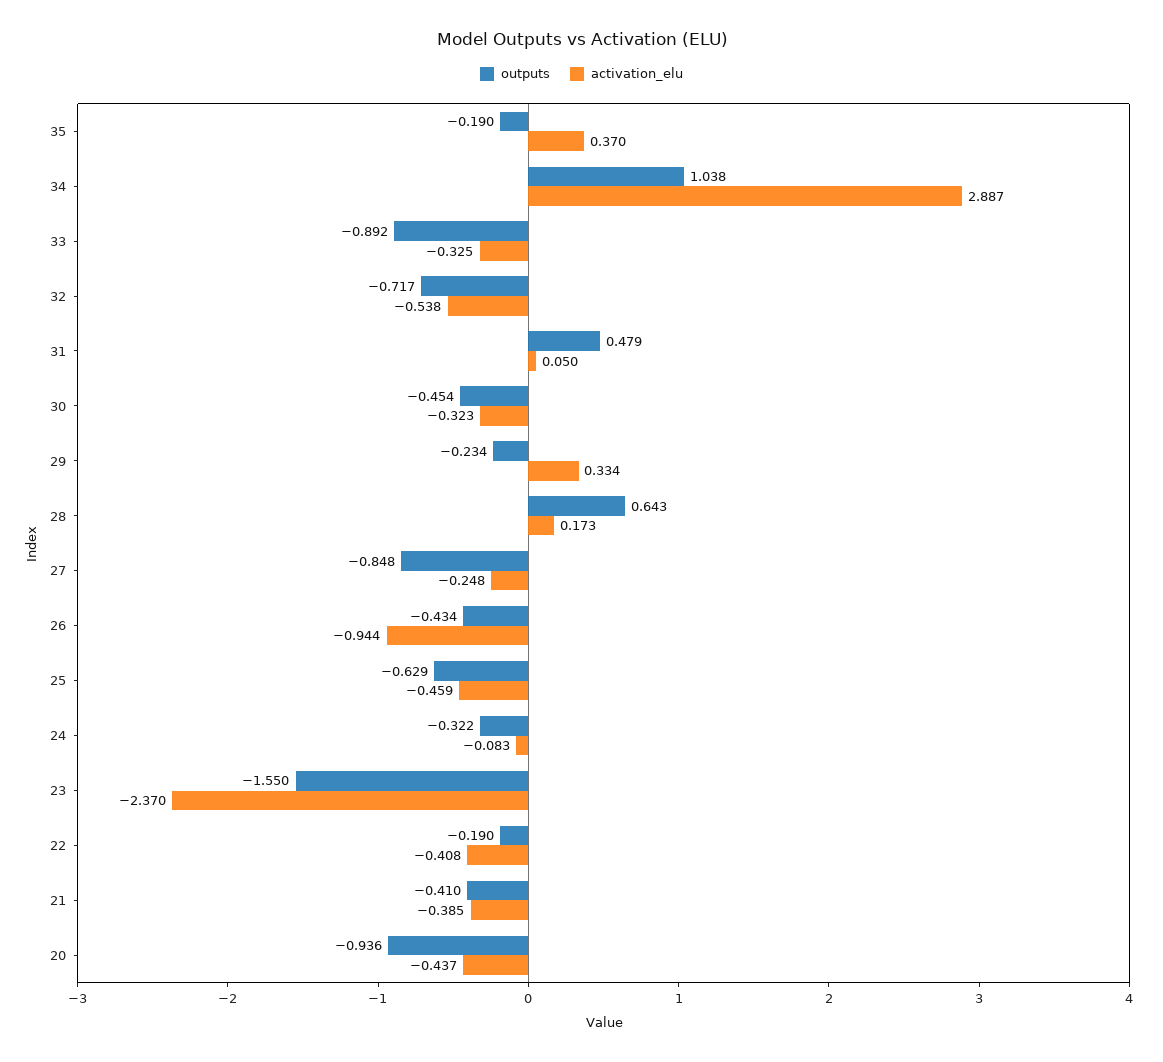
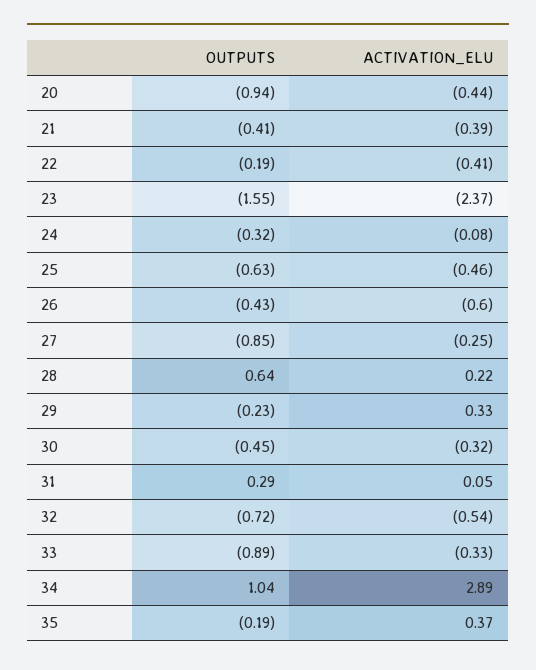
  {
    "outputs": {
      "35": -0.19,
      "34": 1.038,
      "33": -0.892,
      "32": -0.717,
-     "31": 0.479,
+     "31": 0.29,
      "30": -0.454,
      "29": -0.234,
      "28": 0.643,
      "27": -0.848,
      "26": -0.434,
      "25": -0.629,
      "24": -0.322,
      "23": -1.55,
      "22": -0.19,
      "21": -0.41,
      "20": -0.936
    },
    "activation_elu": {
      "35": 0.37,
      "34": 2.887,
      "33": -0.325,
      "32": -0.538,
      "31": 0.05,
      "30": -0.323,
      "29": 0.334,
-     "28": 0.173,
+     "28": 0.22,
      "27": -0.248,
-     "26": -0.944,
+     "26": -0.6,
      "25": -0.459,
      "24": -0.083,
      "23": -2.37,
      "22": -0.408,
      "21": -0.385,
      "20": -0.437
    }
  }

